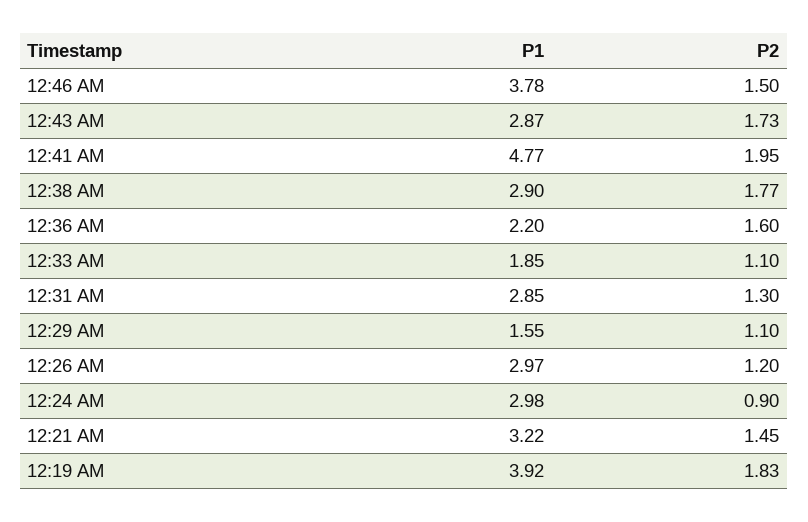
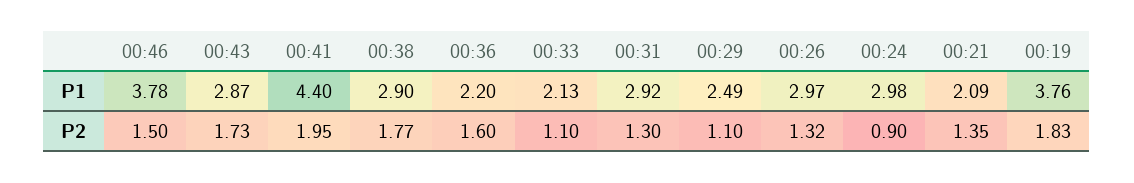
  {
    "P1": {
      "12:46 AM": 3.78,
      "12:43 AM": 2.87,
-     "12:41 AM": 4.77,
+     "12:41 AM": 4.4,
      "12:38 AM": 2.9,
      "12:36 AM": 2.2,
-     "12:33 AM": 1.85,
+     "12:33 AM": 2.13,
-     "12:31 AM": 2.85,
+     "12:31 AM": 2.92,
-     "12:29 AM": 1.55,
+     "12:29 AM": 2.49,
      "12:26 AM": 2.97,
      "12:24 AM": 2.98,
-     "12:21 AM": 3.22,
+     "12:21 AM": 2.09,
-     "12:19 AM": 3.92
+     "12:19 AM": 3.76
    },
    "P2": {
      "12:46 AM": 1.5,
      "12:43 AM": 1.73,
      "12:41 AM": 1.95,
      "12:38 AM": 1.77,
      "12:36 AM": 1.6,
      "12:33 AM": 1.1,
      "12:31 AM": 1.3,
      "12:29 AM": 1.1,
-     "12:26 AM": 1.2,
+     "12:26 AM": 1.32,
      "12:24 AM": 0.9,
-     "12:21 AM": 1.45,
+     "12:21 AM": 1.35,
      "12:19 AM": 1.83
    }
  }

